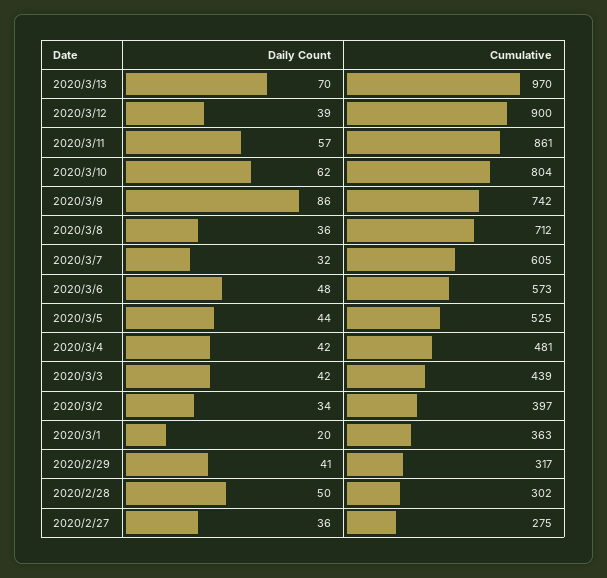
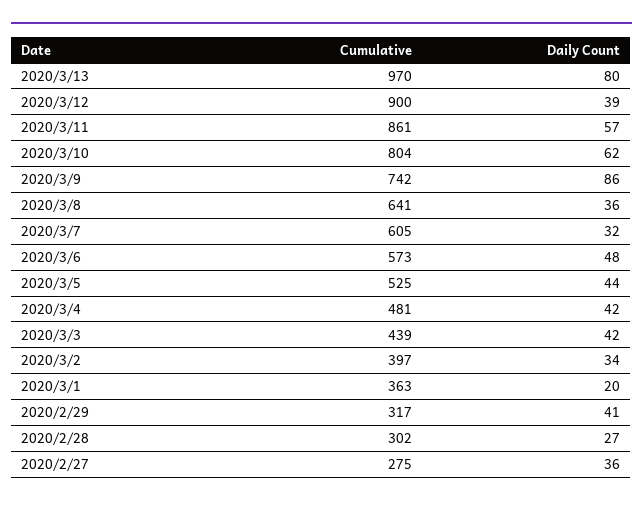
  {
    "Daily Count": {
-     "2020/3/13": 70,
+     "2020/3/13": 80,
      "2020/3/12": 39,
      "2020/3/11": 57,
      "2020/3/10": 62,
      "2020/3/9": 86,
      "2020/3/8": 36,
      "2020/3/7": 32,
      "2020/3/6": 48,
      "2020/3/5": 44,
      "2020/3/4": 42,
      "2020/3/3": 42,
      "2020/3/2": 34,
      "2020/3/1": 20,
      "2020/2/29": 41,
-     "2020/2/28": 50,
+     "2020/2/28": 27,
      "2020/2/27": 36
    },
    "Cumulative": {
      "2020/3/13": 970,
      "2020/3/12": 900,
      "2020/3/11": 861,
      "2020/3/10": 804,
      "2020/3/9": 742,
-     "2020/3/8": 712,
+     "2020/3/8": 641,
      "2020/3/7": 605,
      "2020/3/6": 573,
      "2020/3/5": 525,
      "2020/3/4": 481,
      "2020/3/3": 439,
      "2020/3/2": 397,
      "2020/3/1": 363,
      "2020/2/29": 317,
      "2020/2/28": 302,
      "2020/2/27": 275
    }
  }

